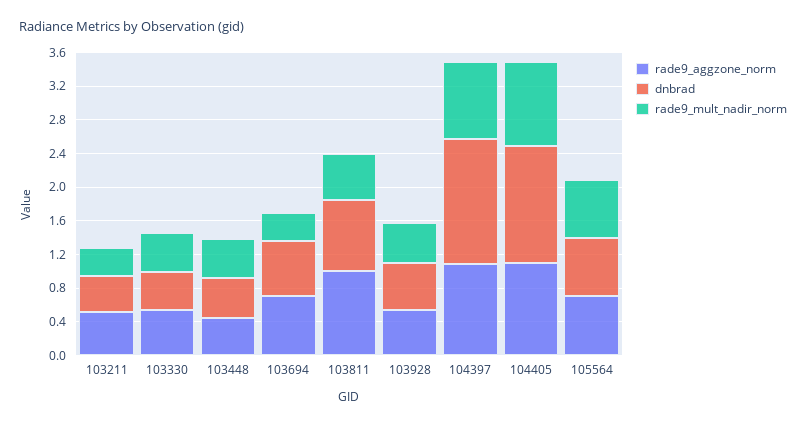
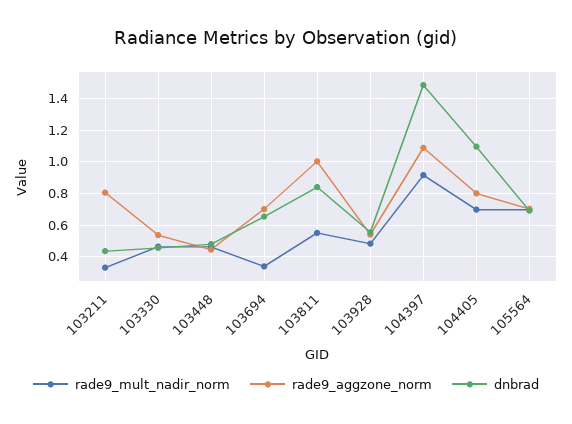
  {
    "rade9_aggzone_norm": {
-     "103211": 0.5,
+     "103211": 0.8,
      "103330": 0.55,
      "103448": 0.45,
      "103694": 0.7,
      "103811": 1,
      "103928": 0.55,
      "104397": 1.1,
-     "104405": 1.1,
+     "104405": 0.8,
      "105564": 0.7
    },
    "dnbrad": {
      "103211": 0.45,
      "103330": 0.45,
      "103448": 0.5,
      "103694": 0.65,
      "103811": 0.85,
      "103928": 0.55,
      "104397": 1.5,
-     "104405": 1.4,
+     "104405": 1.1,
      "105564": 0.7
    },
    "rade9_mult_nadir_norm": {
      "103211": 0.35,
      "103330": 0.45,
      "103448": 0.45,
      "103694": 0.35,
      "103811": 0.55,
      "103928": 0.5,
      "104397": 0.9,
-     "104405": 1,
+     "104405": 0.7,
      "105564": 0.7
    }
  }

